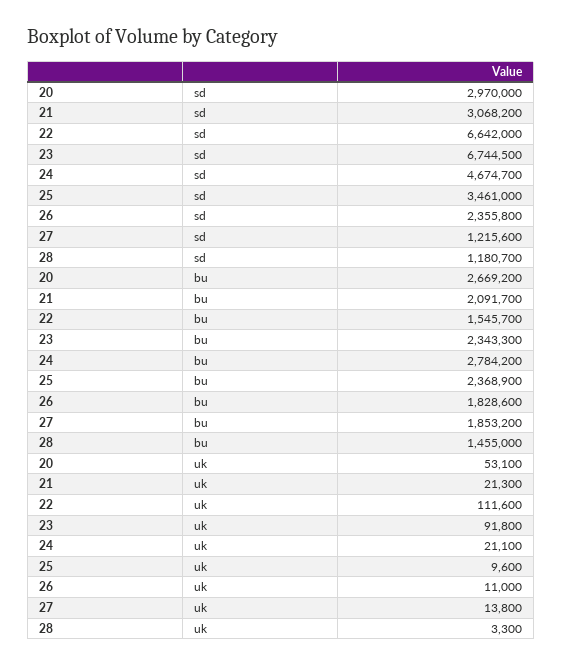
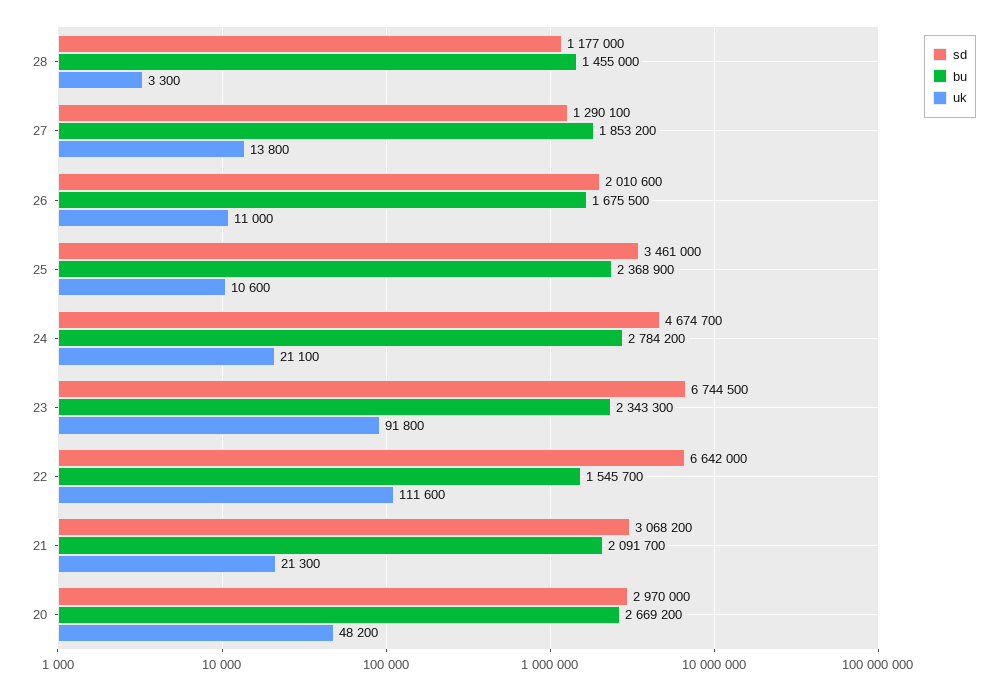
  {
    "sd": {
      "20": 2970000,
      "21": 3068200,
      "22": 6642000,
      "23": 6744500,
      "24": 4674700,
      "25": 3461000,
-     "26": 2355800,
+     "26": 2010600,
-     "27": 1215600,
+     "27": 1290100,
-     "28": 1180700
+     "28": 1177000
    },
    "bu": {
      "20": 2669200,
      "21": 2091700,
      "22": 1545700,
      "23": 2343300,
      "24": 2784200,
      "25": 2368900,
-     "26": 1828600,
+     "26": 1675500,
      "27": 1853200,
      "28": 1455000
    },
    "uk": {
-     "20": 53100,
+     "20": 48200,
      "21": 21300,
      "22": 111600,
      "23": 91800,
      "24": 21100,
-     "25": 9600,
+     "25": 10600,
      "26": 11000,
      "27": 13800,
      "28": 3300
    }
  }

